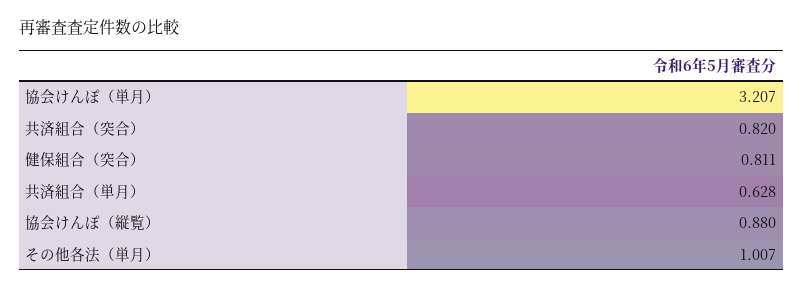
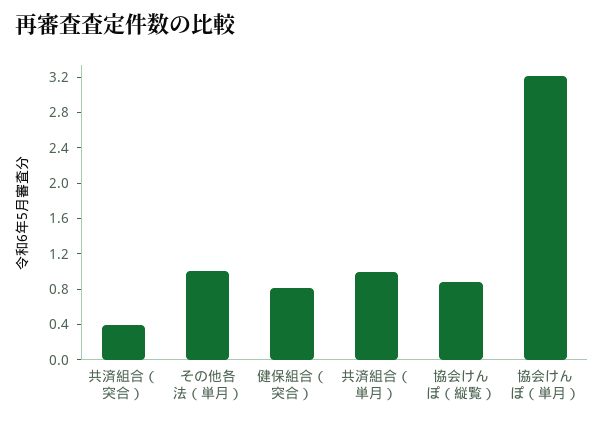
  {
    "協会けんぽ（単月）": 3.207,
-   "共済組合（突合）": 0.82,
+   "共済組合（突合）": 0.4,
    "健保組合（突合）": 0.811,
-   "共済組合（単月）": 0.628,
+   "共済組合（単月）": 1,
    "協会けんぽ（縦覧）": 0.88,
    "その他各法（単月）": 1.007
  }

